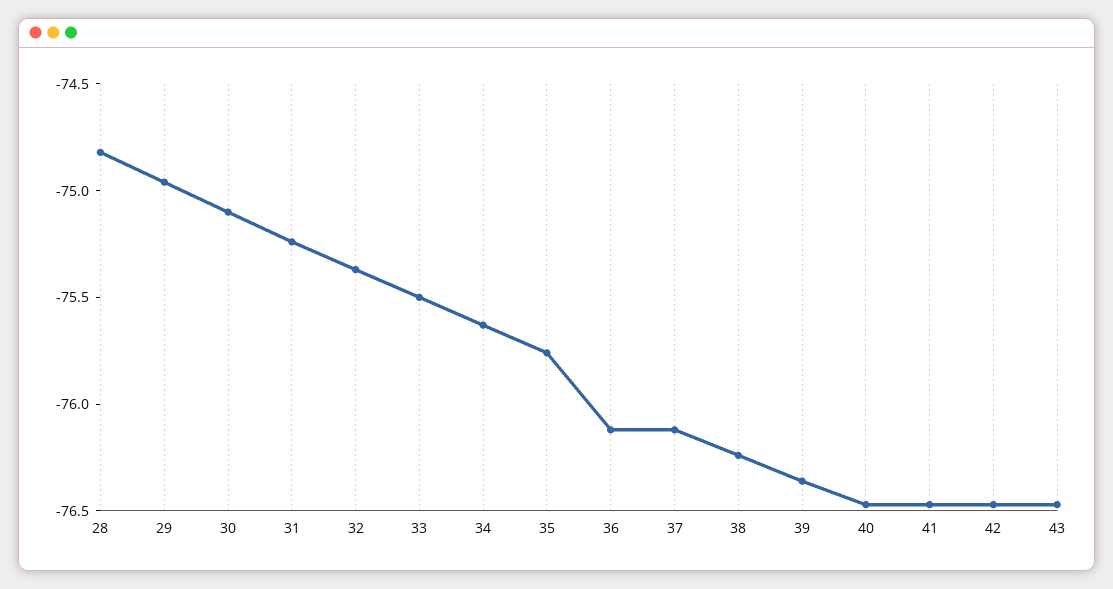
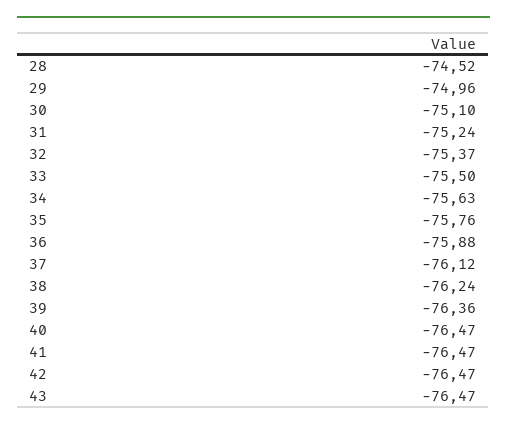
  {
-   "28": -74.8,
+   "28": -74.52,
    "29": -74.96,
    "30": -75.1,
    "31": -75.24,
    "32": -75.37,
    "33": -75.5,
    "34": -75.63,
    "35": -75.76,
-   "36": -76.1,
+   "36": -75.88,
    "37": -76.12,
    "38": -76.24,
    "39": -76.36,
    "40": -76.47,
    "41": -76.47,
    "42": -76.47,
    "43": -76.47
  }

